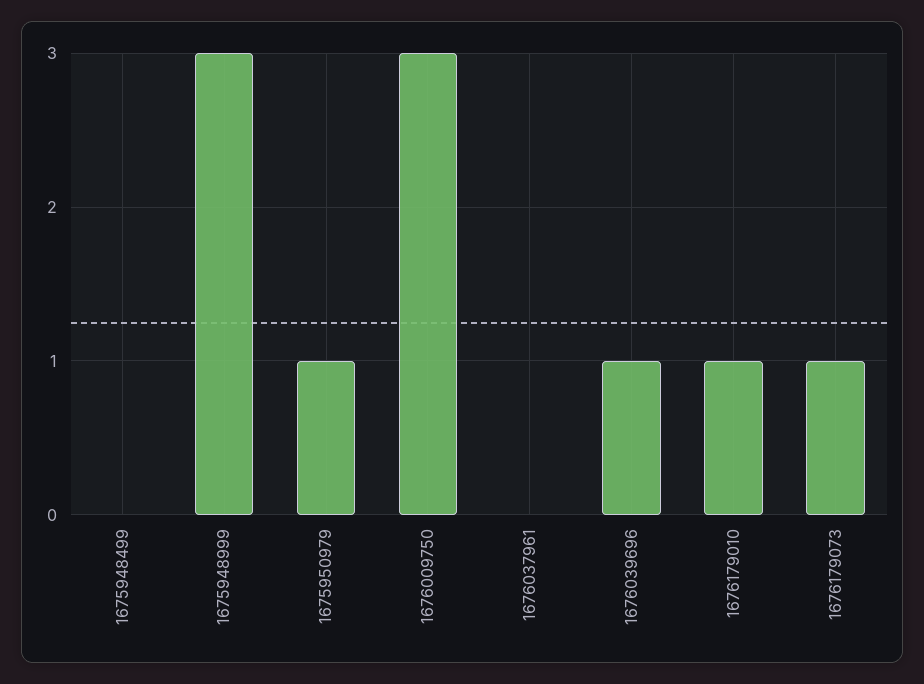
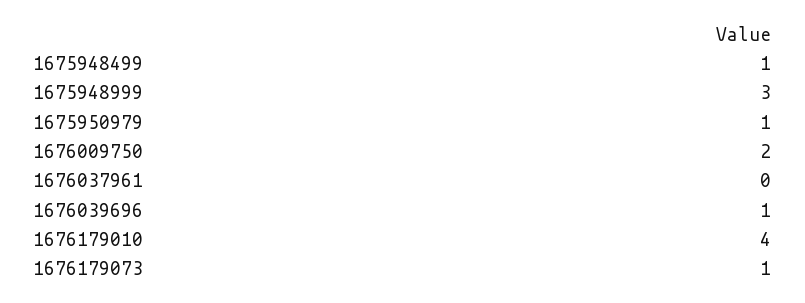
  {
-   "1675948499": 0,
+   "1675948499": 1,
    "1675948999": 3,
    "1675950979": 1,
-   "1676009750": 3,
+   "1676009750": 2,
    "1676037961": 0,
    "1676039696": 1,
-   "1676179010": 1,
+   "1676179010": 4,
    "1676179073": 1
  }

